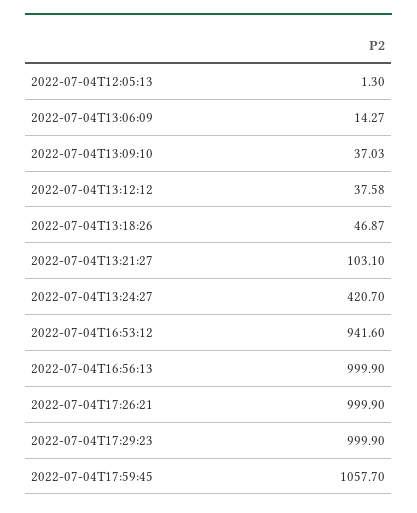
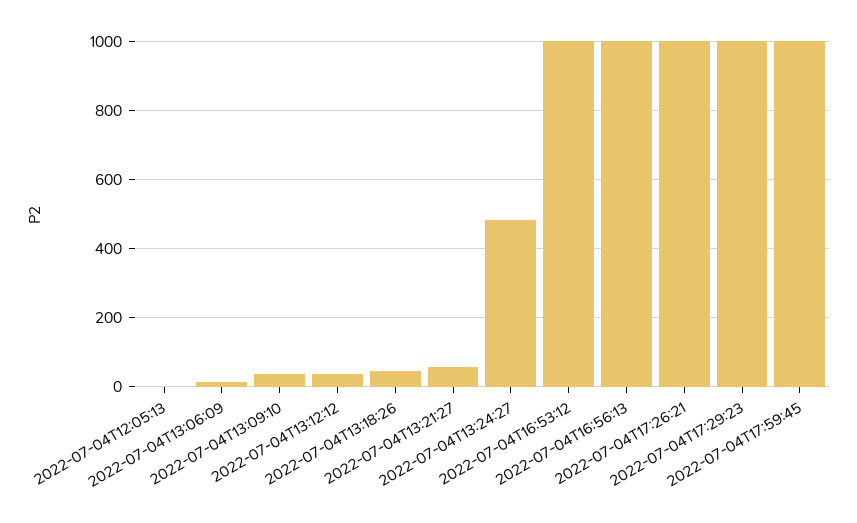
  {
    "2022-07-04T12:05:13": 1.3,
    "2022-07-04T13:06:09": 14.27,
    "2022-07-04T13:09:10": 37.03,
    "2022-07-04T13:12:12": 37.58,
    "2022-07-04T13:18:26": 46.87,
-   "2022-07-04T13:21:27": 103.1,
+   "2022-07-04T13:21:27": 60,
-   "2022-07-04T13:24:27": 420.7,
+   "2022-07-04T13:24:27": 480,
-   "2022-07-04T16:53:12": 941.6,
+   "2022-07-04T16:53:12": 1000,
    "2022-07-04T16:56:13": 999.9,
    "2022-07-04T17:26:21": 999.9,
    "2022-07-04T17:29:23": 999.9,
-   "2022-07-04T17:59:45": 1057.7
+   "2022-07-04T17:59:45": 1000
  }

